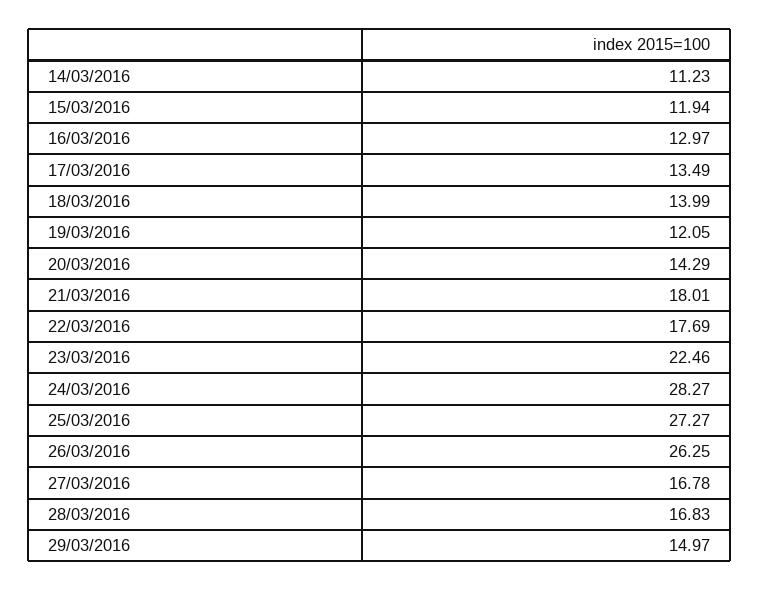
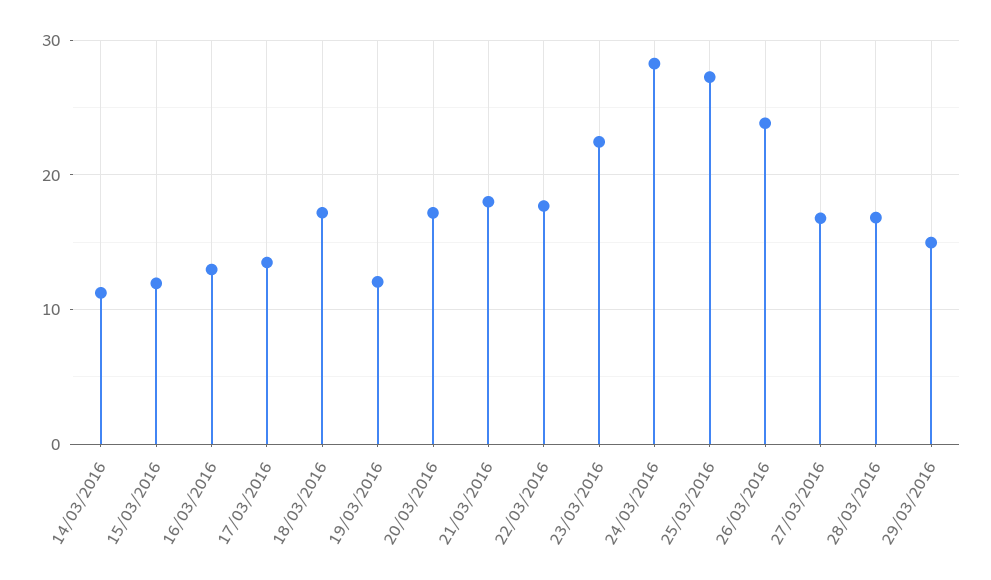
  {
    "14/03/2016": 11.23,
    "15/03/2016": 11.94,
    "16/03/2016": 12.97,
    "17/03/2016": 13.49,
-   "18/03/2016": 13.99,
+   "18/03/2016": 17,
    "19/03/2016": 12.05,
-   "20/03/2016": 14.29,
+   "20/03/2016": 17,
    "21/03/2016": 18.01,
    "22/03/2016": 17.69,
    "23/03/2016": 22.46,
    "24/03/2016": 28.27,
    "25/03/2016": 27.27,
-   "26/03/2016": 26.25,
+   "26/03/2016": 24,
    "27/03/2016": 16.78,
    "28/03/2016": 16.83,
    "29/03/2016": 14.97
  }

